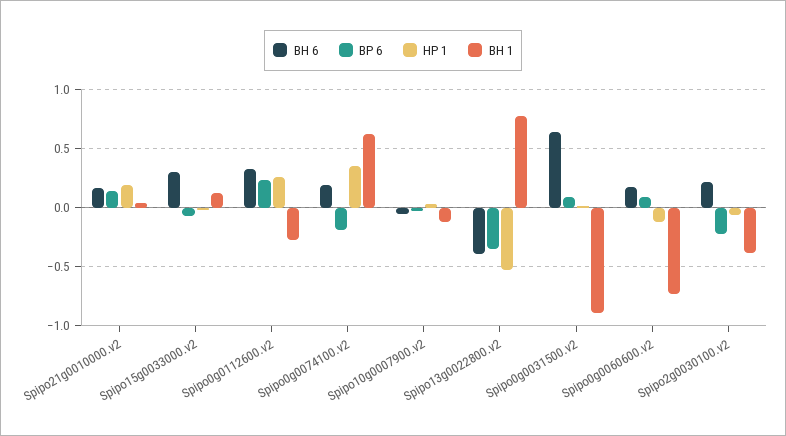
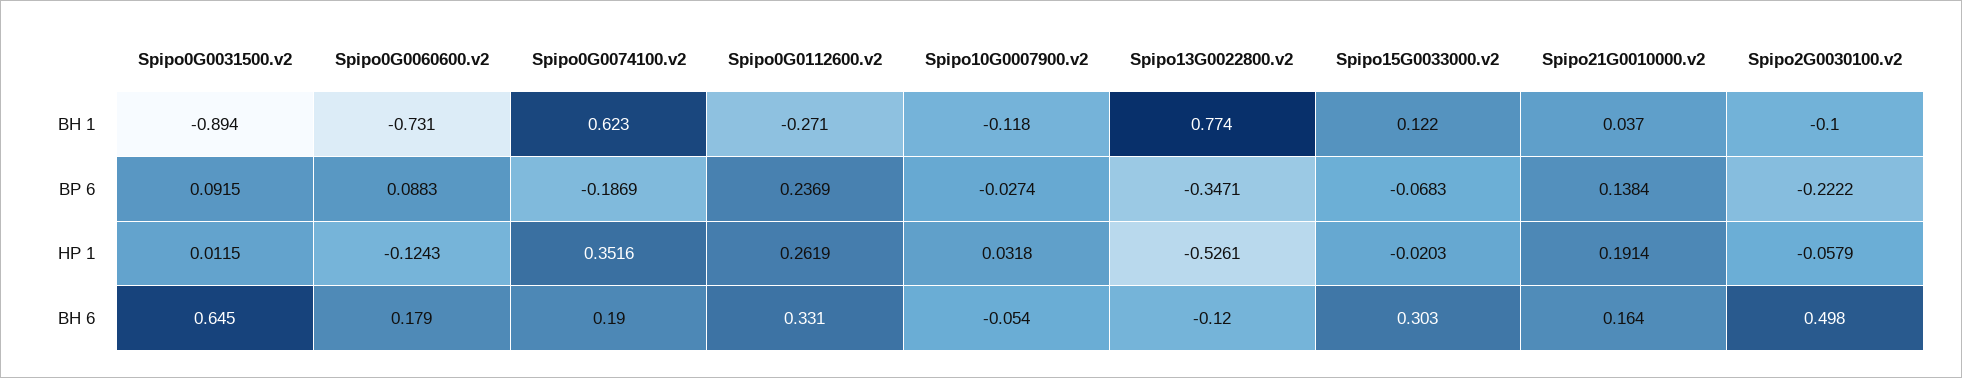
  {
    "BH 6": {
      "Spipo21g0010000.v2": 0.164,
      "Spipo15g0033000.v2": 0.303,
      "Spipo0g0112600.v2": 0.331,
      "Spipo0g0074100.v2": 0.19,
      "Spipo10g0007900.v2": -0.054,
-     "Spipo13g0022800.v2": -0.4,
+     "Spipo13g0022800.v2": -0.12,
      "Spipo0g0031500.v2": 0.645,
      "Spipo0g0060600.v2": 0.179,
-     "Spipo2g0030100.v2": 0.2
+     "Spipo2g0030100.v2": 0.498
    },
    "BP 6": {
      "Spipo21g0010000.v2": 0.1384,
      "Spipo15g0033000.v2": -0.0683,
      "Spipo0g0112600.v2": 0.2369,
      "Spipo0g0074100.v2": -0.1869,
      "Spipo10g0007900.v2": -0.0274,
      "Spipo13g0022800.v2": -0.3471,
      "Spipo0g0031500.v2": 0.0915,
      "Spipo0g0060600.v2": 0.0883,
      "Spipo2g0030100.v2": -0.2222
    },
    "HP 1": {
      "Spipo21g0010000.v2": 0.1914,
      "Spipo15g0033000.v2": -0.0203,
      "Spipo0g0112600.v2": 0.2619,
      "Spipo0g0074100.v2": 0.3516,
      "Spipo10g0007900.v2": 0.0318,
      "Spipo13g0022800.v2": -0.5261,
      "Spipo0g0031500.v2": 0.0115,
      "Spipo0g0060600.v2": -0.1243,
      "Spipo2g0030100.v2": -0.0579
    },
    "BH 1": {
      "Spipo21g0010000.v2": 0.037,
      "Spipo15g0033000.v2": 0.122,
      "Spipo0g0112600.v2": -0.271,
      "Spipo0g0074100.v2": 0.623,
      "Spipo10g0007900.v2": -0.118,
      "Spipo13g0022800.v2": 0.774,
      "Spipo0g0031500.v2": -0.894,
      "Spipo0g0060600.v2": -0.731,
-     "Spipo2g0030100.v2": -0.4
+     "Spipo2g0030100.v2": -0.1
    }
  }

